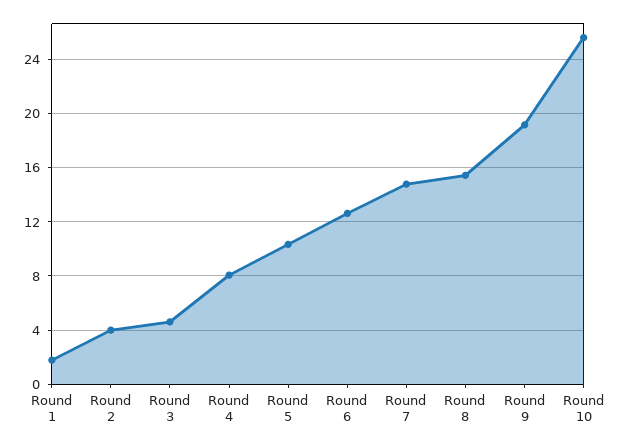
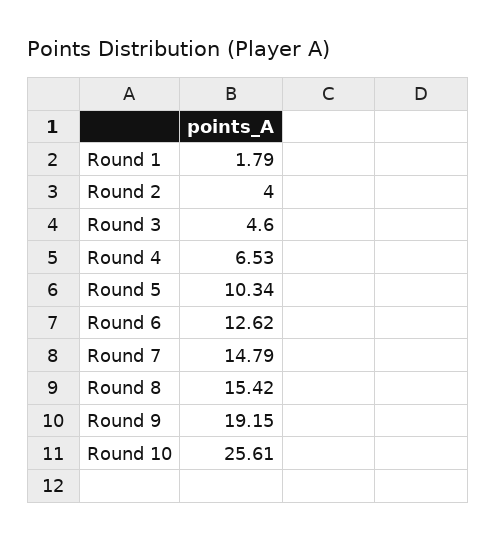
  {
    "Round 1": 1.79,
    "Round 2": 4,
    "Round 3": 4.6,
-   "Round 4": 8,
+   "Round 4": 6.53,
    "Round 5": 10.34,
    "Round 6": 12.62,
    "Round 7": 14.79,
    "Round 8": 15.42,
    "Round 9": 19.15,
    "Round 10": 25.61
  }

